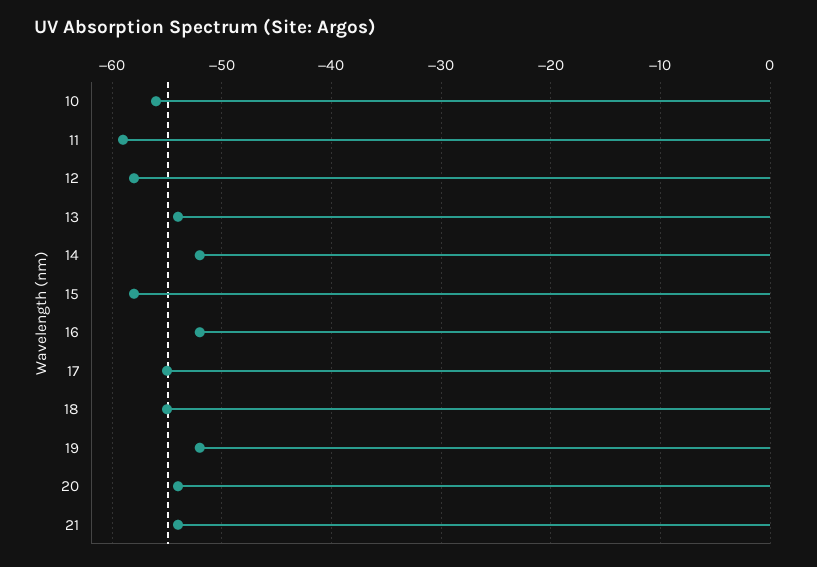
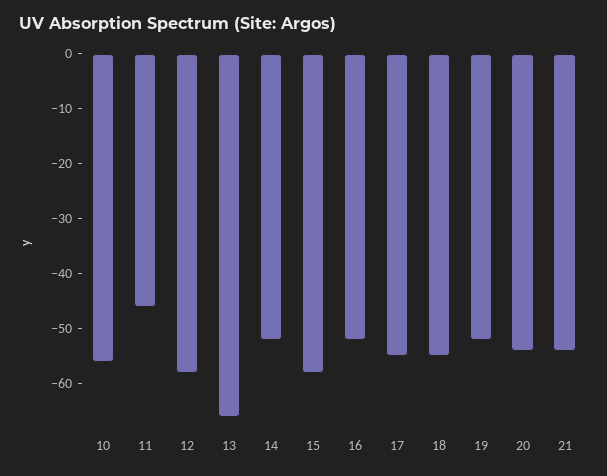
  {
    "10": -56,
-   "11": -59,
+   "11": -45,
    "12": -58,
-   "13": -54,
+   "13": -65,
    "14": -52,
    "15": -58,
    "16": -52,
    "17": -55,
    "18": -55,
    "19": -52,
    "20": -54,
    "21": -54
  }

